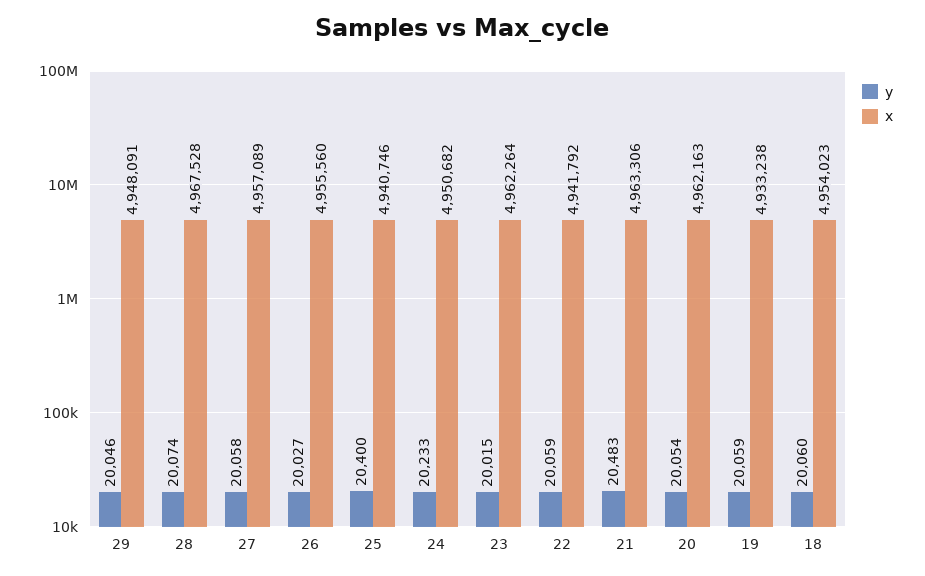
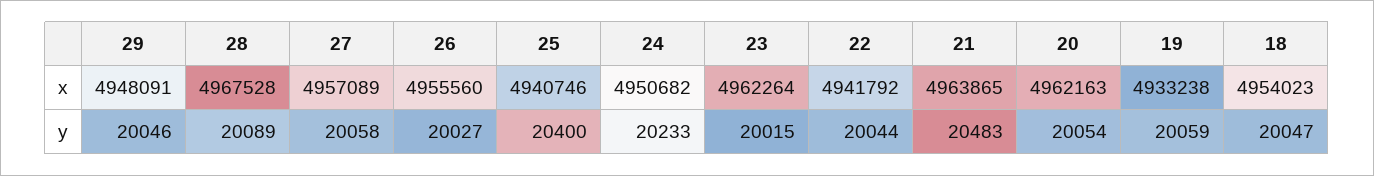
  {
    "y": {
      "29": 20046,
-     "28": 20074,
+     "28": 20089,
      "27": 20058,
      "26": 20027,
      "25": 20400,
      "24": 20233,
      "23": 20015,
-     "22": 20059,
+     "22": 20044,
      "21": 20483,
      "20": 20054,
      "19": 20059,
-     "18": 20060
+     "18": 20047
    },
    "x": {
      "29": 4948091,
      "28": 4967528,
      "27": 4957089,
      "26": 4955560,
      "25": 4940746,
      "24": 4950682,
      "23": 4962264,
      "22": 4941792,
-     "21": 4963306,
+     "21": 4963865,
      "20": 4962163,
      "19": 4933238,
      "18": 4954023
    }
  }

